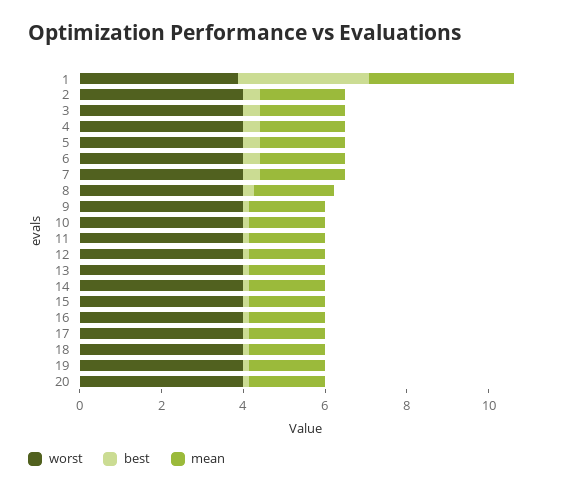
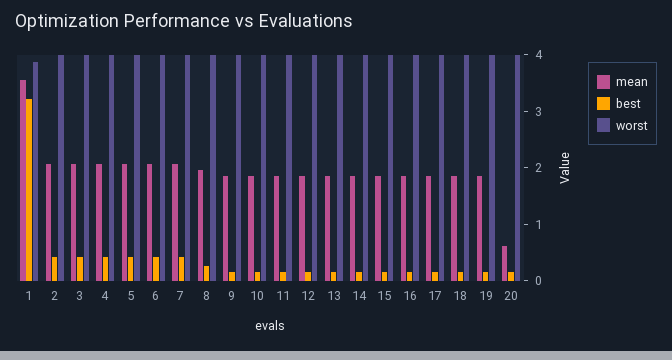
  {
    "worst": {
      "1": 3.8,
      "2": 4,
      "3": 4,
      "4": 4,
      "5": 4,
      "6": 4,
      "7": 4,
      "8": 4,
      "9": 4,
      "10": 4,
      "11": 4,
      "12": 4,
      "13": 4,
      "14": 4,
      "15": 4,
      "16": 4,
      "17": 4,
      "18": 4,
      "19": 4,
      "20": 4
    },
    "best": {
      "1": 3.2,
      "2": 0.4,
      "3": 0.4,
      "4": 0.4,
      "5": 0.4,
      "6": 0.4,
      "7": 0.4,
      "8": 0.2,
      "9": 0.2,
      "10": 0.2,
      "11": 0.2,
      "12": 0.2,
      "13": 0.2,
      "14": 0.2,
      "15": 0.2,
      "16": 0.2,
      "17": 0.2,
      "18": 0.2,
      "19": 0.2,
      "20": 0.2
    },
    "mean": {
      "1": 3.6,
      "2": 2,
      "3": 2,
      "4": 2,
      "5": 2,
      "6": 2,
      "7": 2,
      "8": 2,
      "9": 1.8,
      "10": 1.8,
      "11": 1.8,
      "12": 1.8,
      "13": 1.8,
      "14": 1.8,
      "15": 1.8,
      "16": 1.8,
      "17": 1.8,
      "18": 1.8,
      "19": 1.8,
-     "20": 2
+     "20": 0.6
    }
  }

